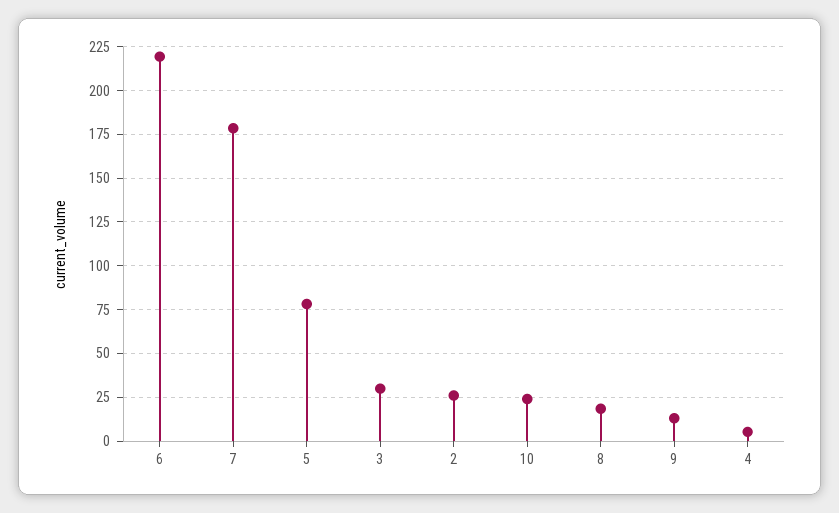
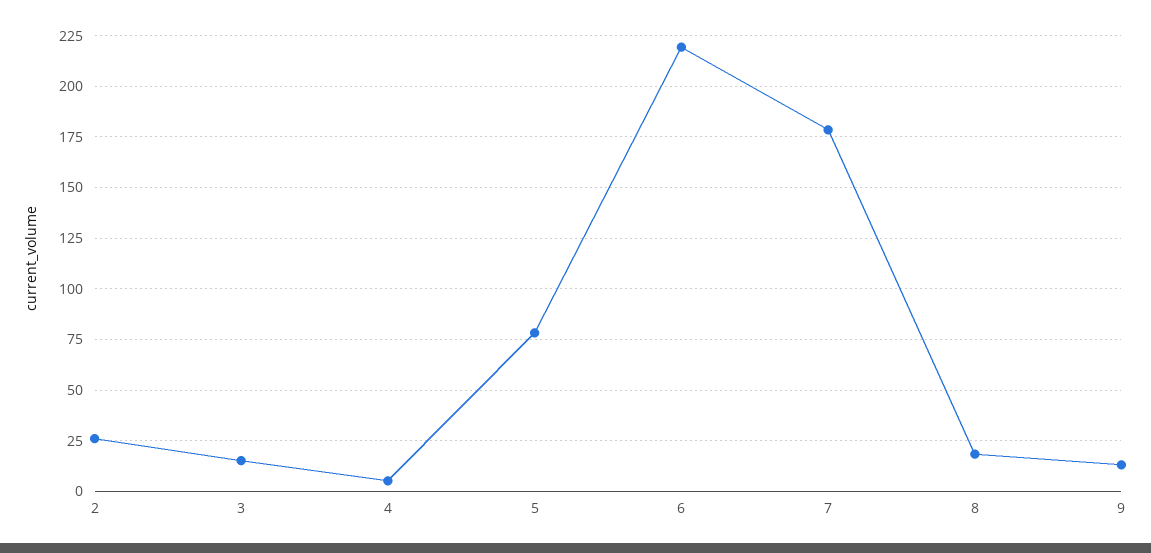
  {
    "6": 220,
    "7": 180,
    "5": 80,
-   "3": 30,
+   "3": 15,
    "2": 25,
-   "10": 25,
    "8": 20,
    "9": 15,
    "4": 5
  }

